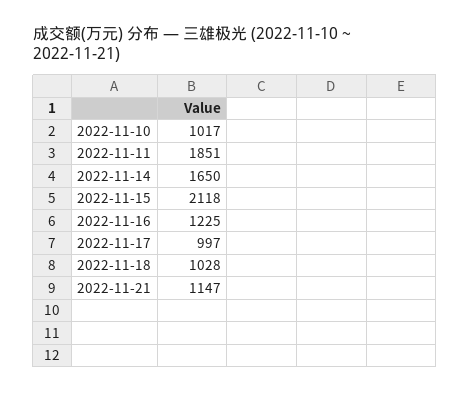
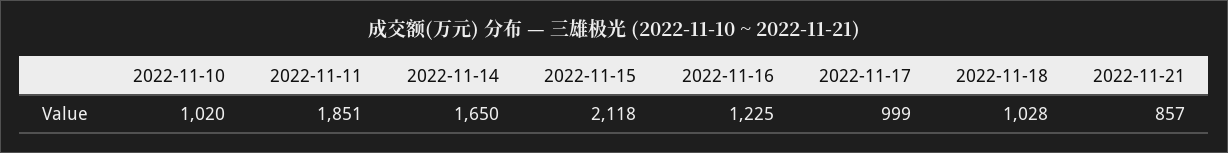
  {
-   "2022-11-10": 1017,
+   "2022-11-10": 1020,
    "2022-11-11": 1851,
    "2022-11-14": 1650,
    "2022-11-15": 2118,
    "2022-11-16": 1225,
-   "2022-11-17": 997,
+   "2022-11-17": 999,
    "2022-11-18": 1028,
-   "2022-11-21": 1147
+   "2022-11-21": 857
  }

